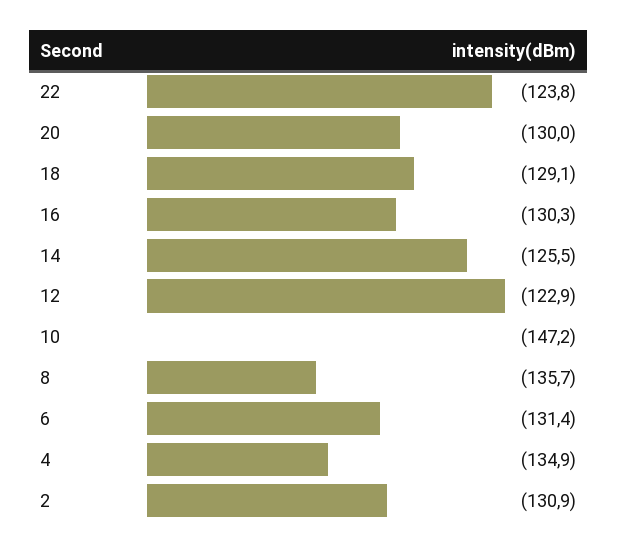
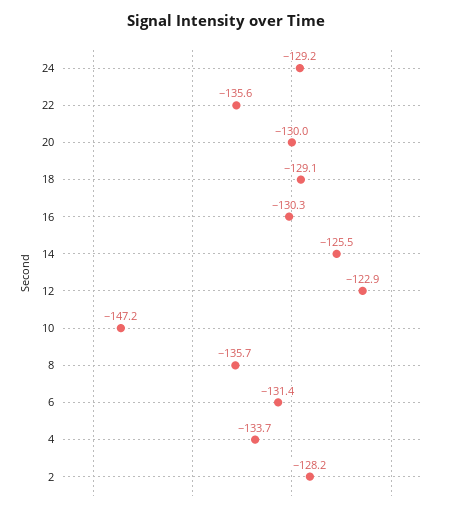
  {
-   "22": -123.8,
+   "22": -135.6,
    "20": -130,
    "18": -129.1,
    "16": -130.3,
    "14": -125.5,
    "12": -122.9,
    "10": -147.2,
    "8": -135.7,
    "6": -131.4,
-   "4": -134.9,
+   "4": -133.7,
-   "2": -130.9
+   "2": -128.2,
+   "24": -129.2
  }

